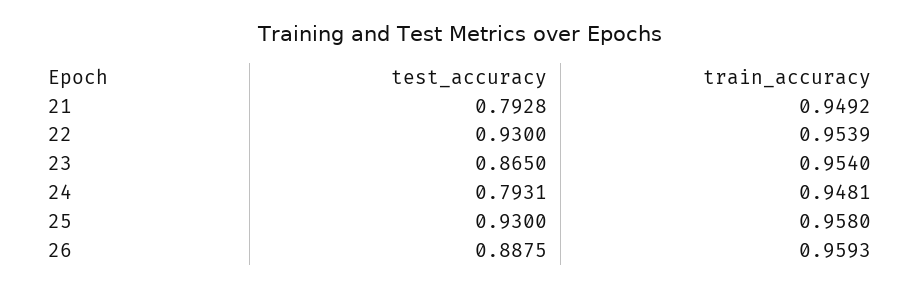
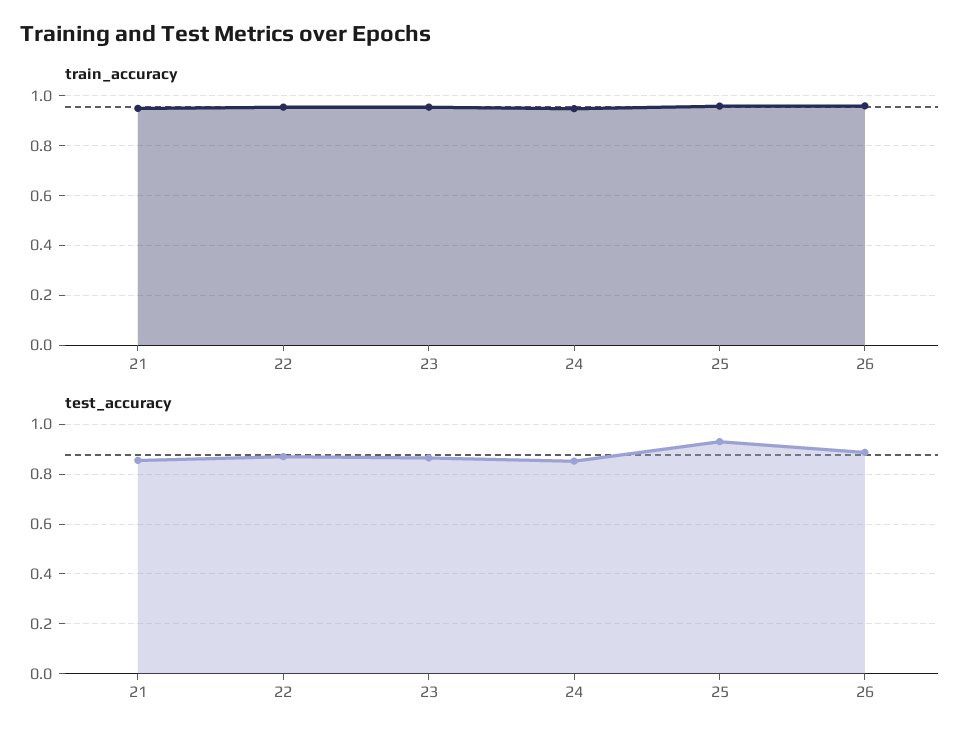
  {
    "test_accuracy": {
-     "21": 0.7928,
+     "21": 0.85,
-     "22": 0.93,
+     "22": 0.875,
      "23": 0.865,
-     "24": 0.7931,
+     "24": 0.85,
      "25": 0.93,
      "26": 0.8875
    },
    "train_accuracy": {
      "21": 0.9492,
      "22": 0.9539,
      "23": 0.954,
      "24": 0.9481,
      "25": 0.958,
      "26": 0.9593
    }
  }

